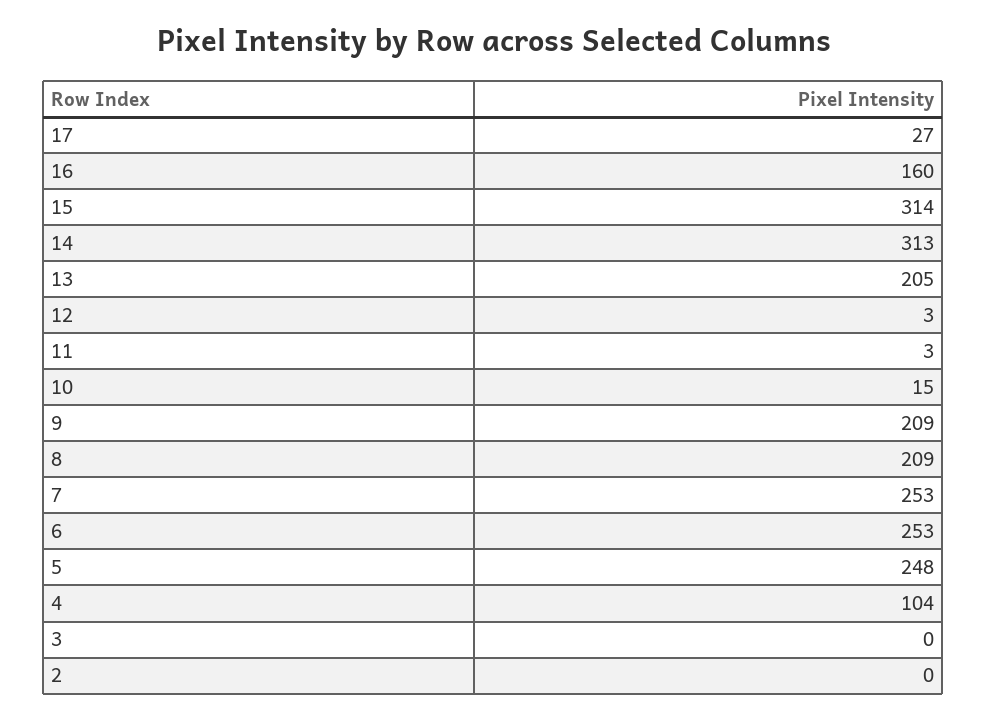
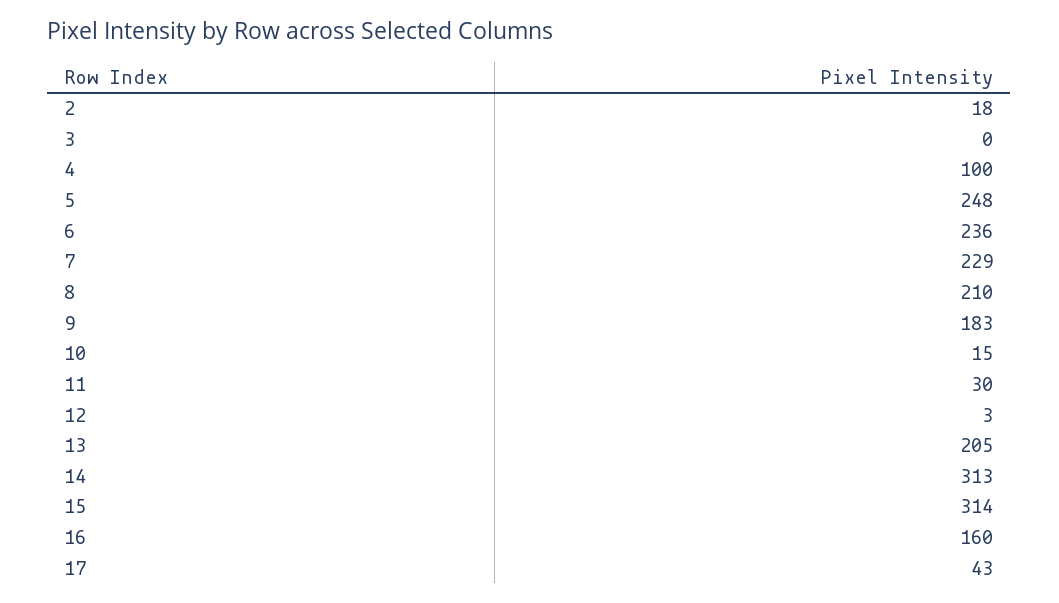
  {
-   "17": 27,
+   "17": 43,
    "16": 160,
    "15": 314,
    "14": 313,
    "13": 205,
    "12": 3,
-   "11": 3,
+   "11": 30,
    "10": 15,
-   "9": 209,
+   "9": 183,
-   "8": 209,
+   "8": 210,
-   "7": 253,
+   "7": 229,
-   "6": 253,
+   "6": 236,
    "5": 248,
-   "4": 104,
+   "4": 100,
    "3": 0,
-   "2": 0
+   "2": 18
  }

